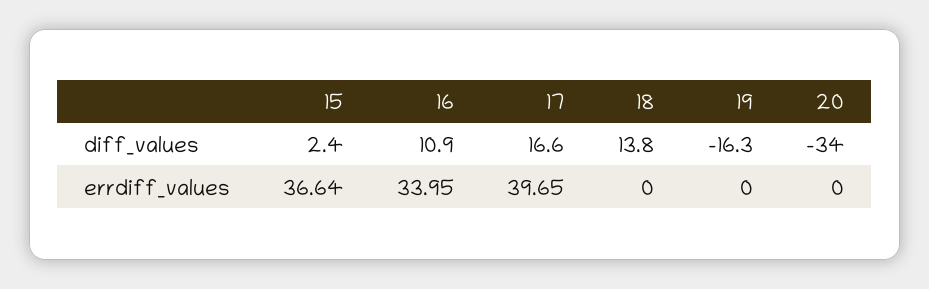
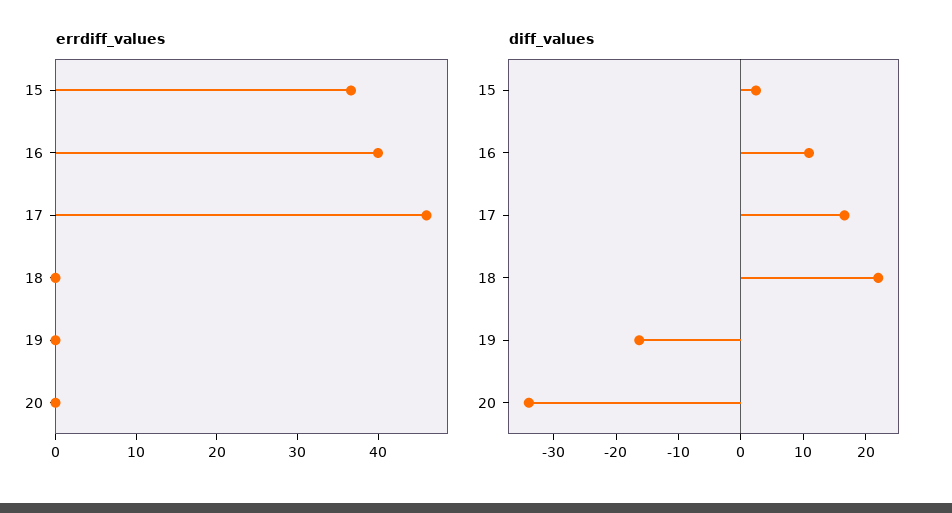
  {
    "diff_values": {
      "15": 2.4,
      "16": 10.9,
      "17": 16.6,
-     "18": 13.8,
+     "18": 22,
      "19": -16.3,
      "20": -34
    },
    "errdiff_values": {
      "15": 36.64,
-     "16": 33.95,
+     "16": 40,
-     "17": 39.65,
+     "17": 46,
      "18": 0,
      "19": 0,
      "20": 0
    }
  }

